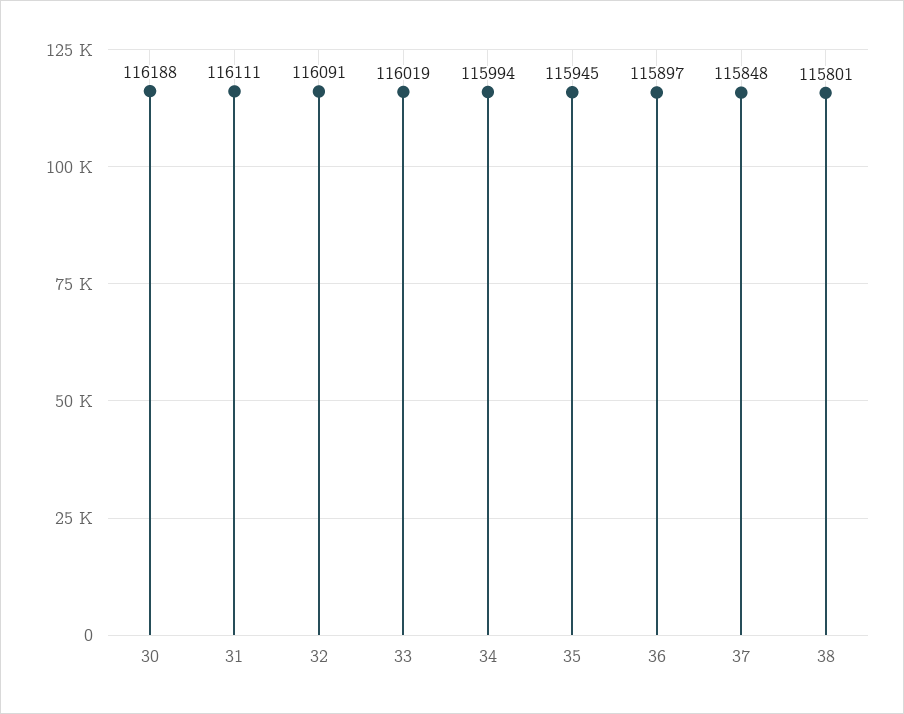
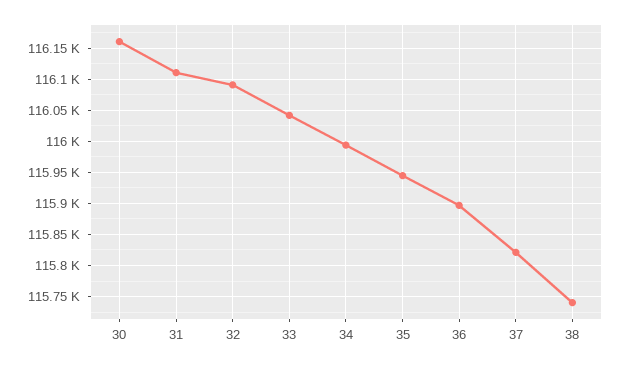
  {
-   "30": 116188,
+   "30": 116160,
    "31": 116111,
    "32": 116091,
-   "33": 116019,
+   "33": 116040,
    "34": 115994,
    "35": 115945,
    "36": 115897,
-   "37": 115848,
+   "37": 115820,
-   "38": 115801
+   "38": 115740
  }

